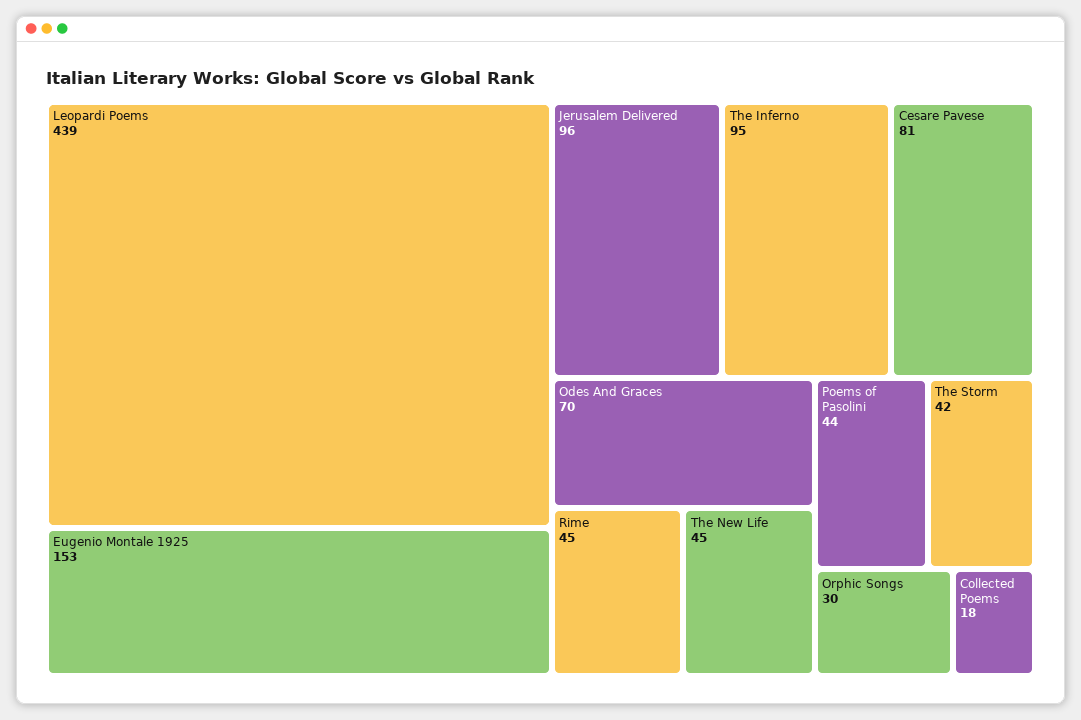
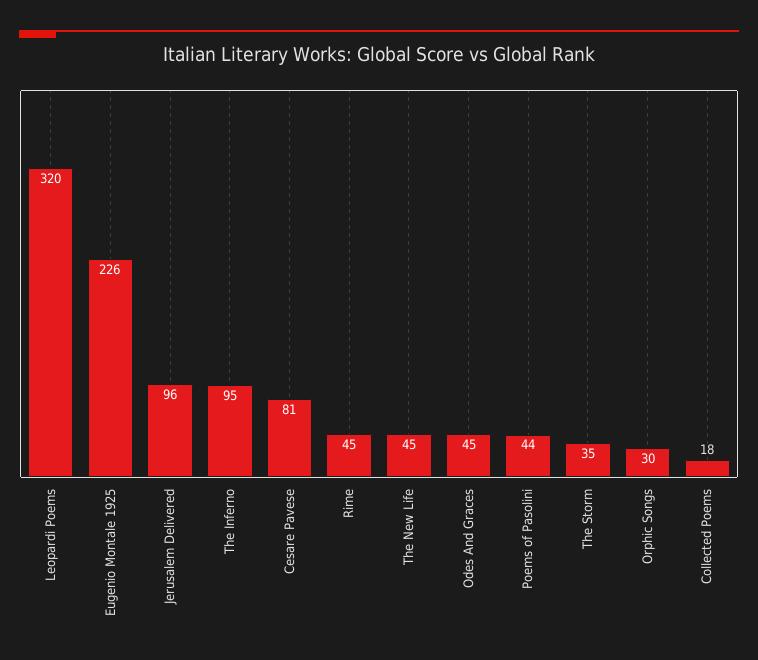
  {
-   "Leopardi Poems": 439,
+   "Leopardi Poems": 320,
-   "Eugenio Montale 1925": 153,
+   "Eugenio Montale 1925": 226,
    "Jerusalem Delivered": 96,
    "The Inferno": 95,
    "Cesare Pavese": 81,
-   "Odes And Graces": 70,
+   "Odes And Graces": 45,
    "Rime": 45,
    "The New Life": 45,
    "Poems of Pasolini": 44,
-   "The Storm": 42,
+   "The Storm": 35,
    "Orphic Songs": 30,
    "Collected Poems": 18
  }

